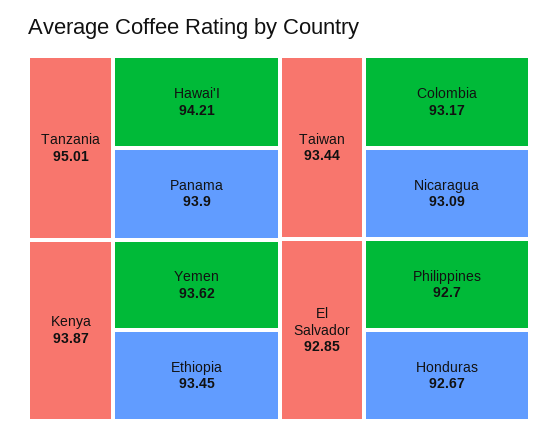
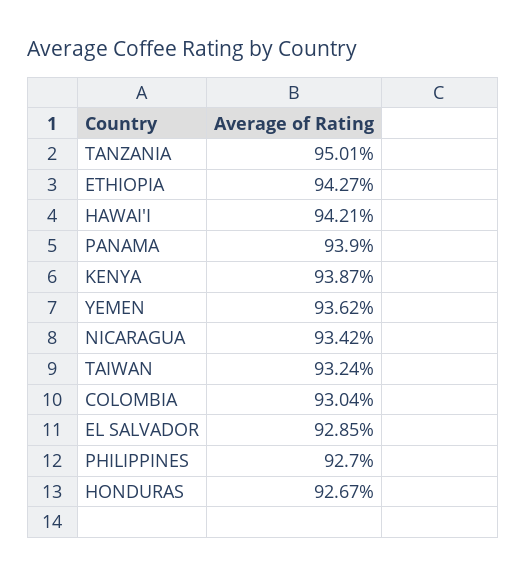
  {
    "Tanzania": 95.01,
    "Hawai'I": 94.21,
    "Panama": 93.9,
    "Kenya": 93.87,
    "Yemen": 93.62,
-   "Ethiopia": 93.45,
+   "Ethiopia": 94.27,
-   "Taiwan": 93.44,
+   "Taiwan": 93.24,
-   "Colombia": 93.17,
+   "Colombia": 93.04,
-   "Nicaragua": 93.09,
+   "Nicaragua": 93.42,
    "El Salvador": 92.85,
    "Philippines": 92.7,
    "Honduras": 92.67
  }

